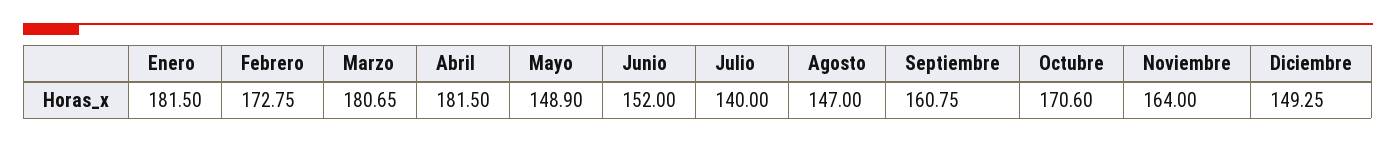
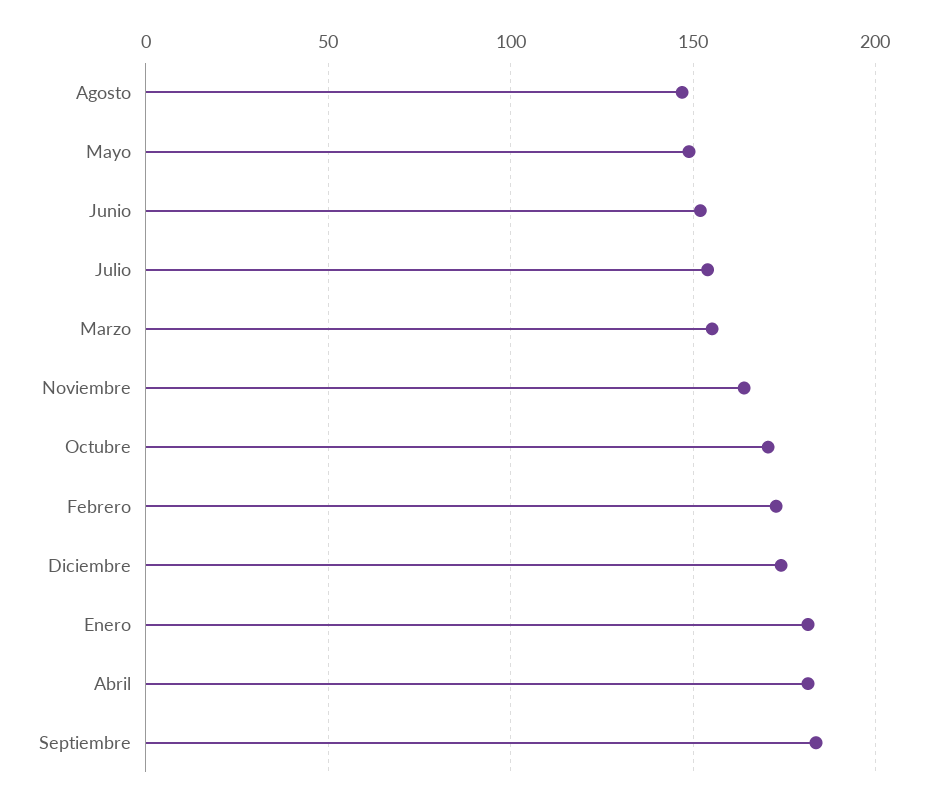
  {
    "Enero": 181.5,
    "Febrero": 172.75,
-   "Marzo": 180.65,
+   "Marzo": 155,
    "Abril": 181.5,
    "Mayo": 148.9,
    "Junio": 152,
-   "Julio": 140,
+   "Julio": 155,
    "Agosto": 147,
-   "Septiembre": 160.75,
+   "Septiembre": 185,
    "Octubre": 170.6,
    "Noviembre": 164,
-   "Diciembre": 149.25
+   "Diciembre": 175
  }

